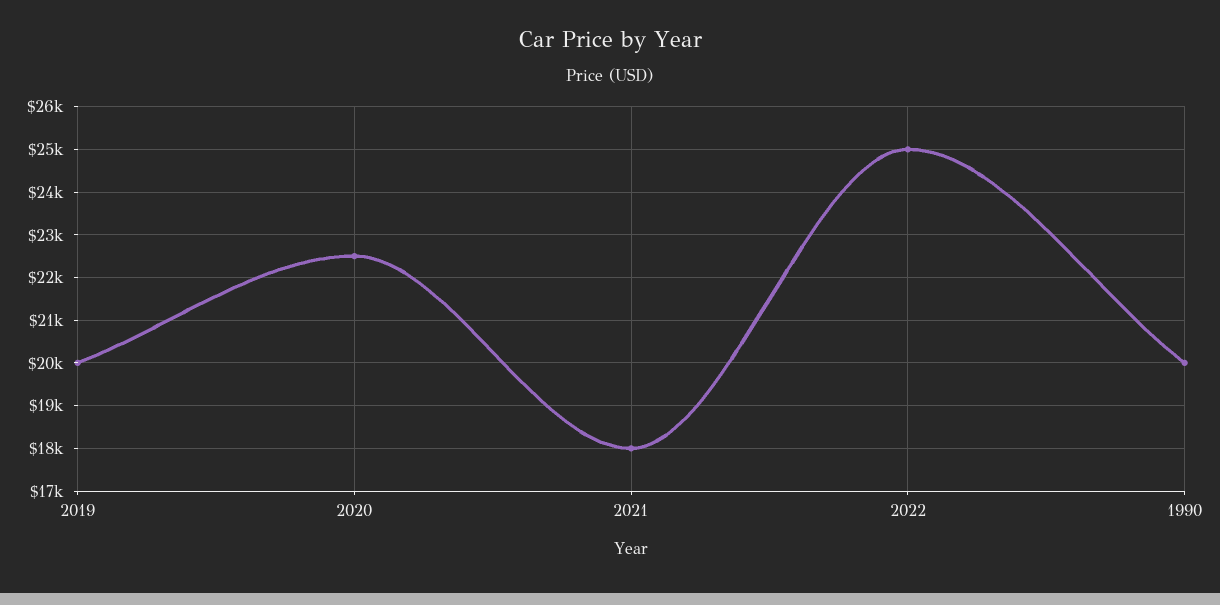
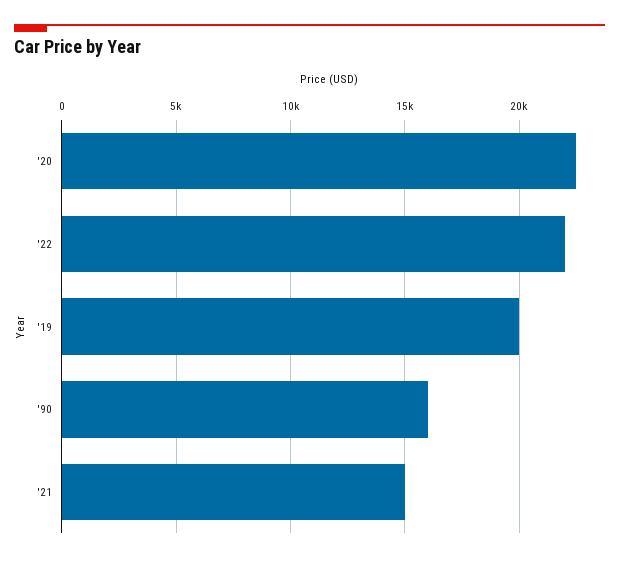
  {
    "2019": 20000,
    "2020": 22600,
-   "2021": 18000,
+   "2021": 15000,
-   "2022": 25000,
+   "2022": 22000,
-   "1990": 20000
+   "1990": 16000
  }

